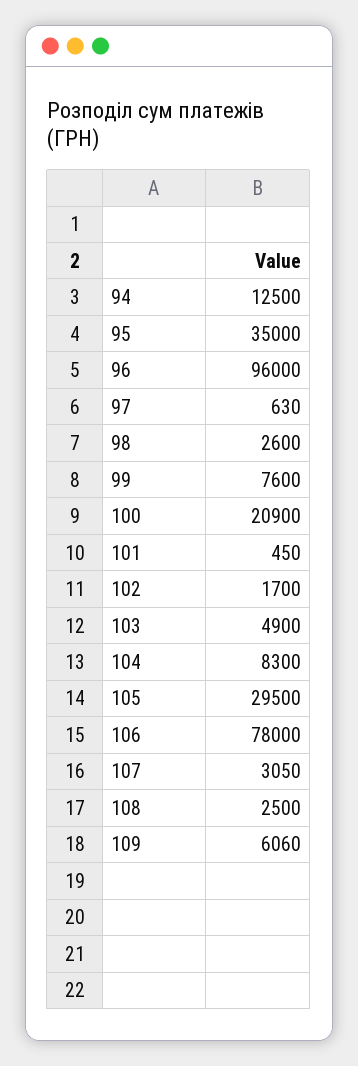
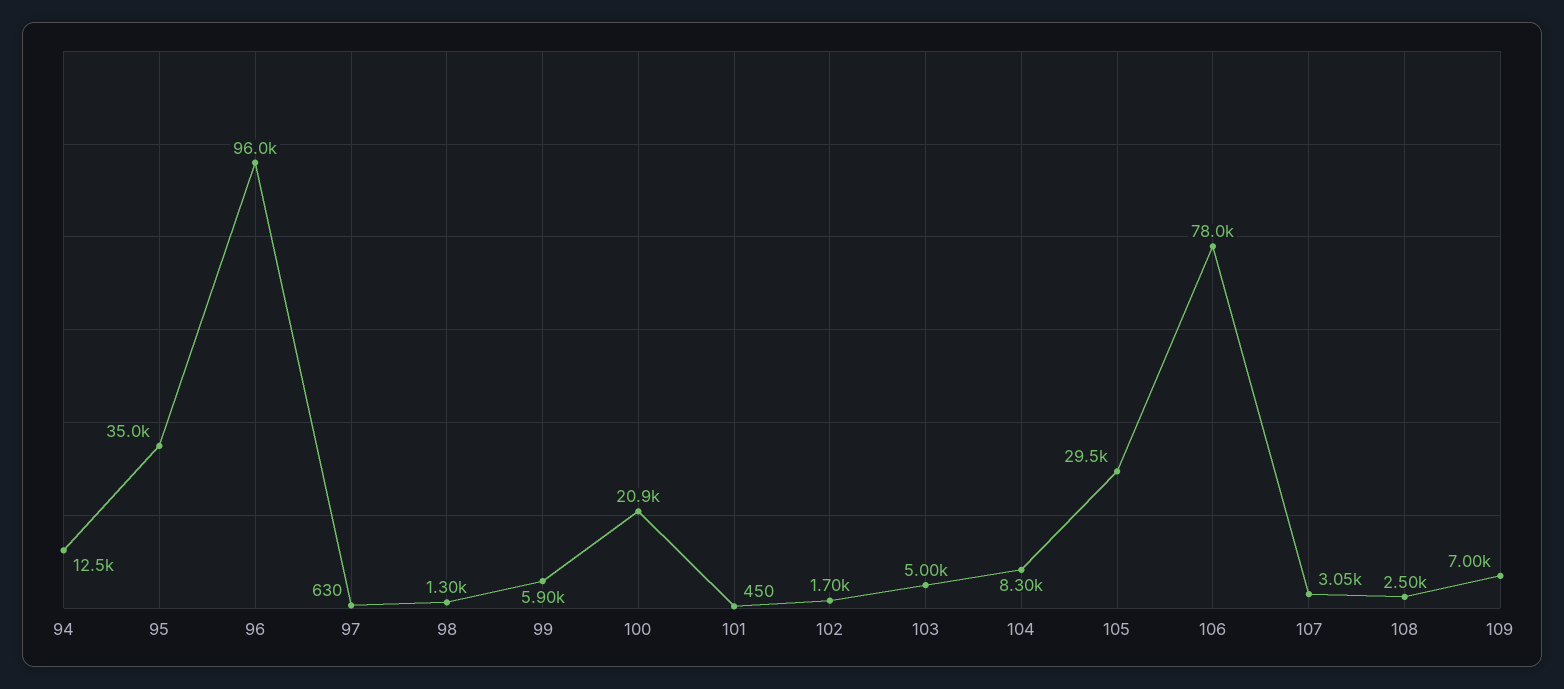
  {
    "94": 12500,
    "95": 35000,
    "96": 96000,
    "97": 630,
-   "98": 2600,
+   "98": 1300,
-   "99": 7600,
+   "99": 5900,
    "100": 20900,
    "101": 450,
    "102": 1700,
-   "103": 4900,
+   "103": 5000,
    "104": 8300,
    "105": 29500,
    "106": 78000,
    "107": 3050,
    "108": 2500,
-   "109": 6060
+   "109": 7000
  }

